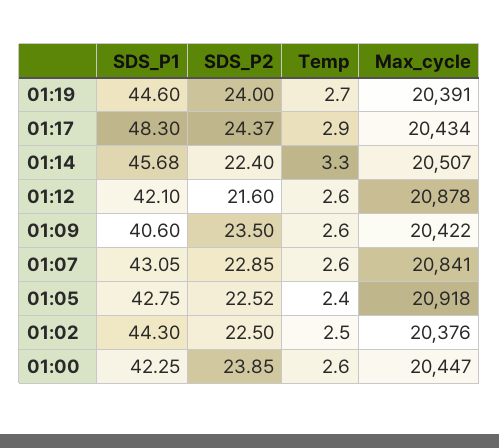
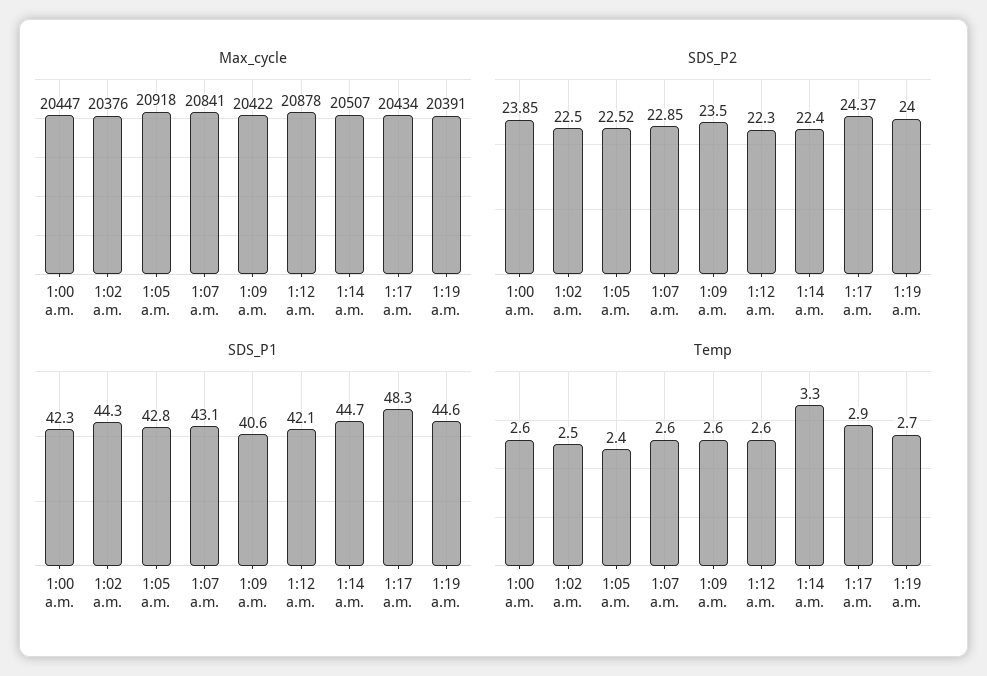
  {
    "SDS_P1": {
      "01:19": 44.6,
      "01:17": 48.3,
-     "01:14": 45.68,
+     "01:14": 44.7,
      "01:12": 42.1,
      "01:09": 40.6,
      "01:07": 43.05,
      "01:05": 42.75,
      "01:02": 44.3,
      "01:00": 42.25
    },
    "SDS_P2": {
      "01:19": 24,
      "01:17": 24.37,
      "01:14": 22.4,
-     "01:12": 21.6,
+     "01:12": 22.3,
      "01:09": 23.5,
      "01:07": 22.85,
      "01:05": 22.52,
      "01:02": 22.5,
      "01:00": 23.85
    },
    "Temp": {
      "01:19": 2.7,
      "01:17": 2.9,
      "01:14": 3.3,
      "01:12": 2.6,
      "01:09": 2.6,
      "01:07": 2.6,
      "01:05": 2.4,
      "01:02": 2.5,
      "01:00": 2.6
    },
    "Max_cycle": {
      "01:19": 20391,
      "01:17": 20434,
      "01:14": 20507,
      "01:12": 20878,
      "01:09": 20422,
      "01:07": 20841,
      "01:05": 20918,
      "01:02": 20376,
      "01:00": 20447
    }
  }

